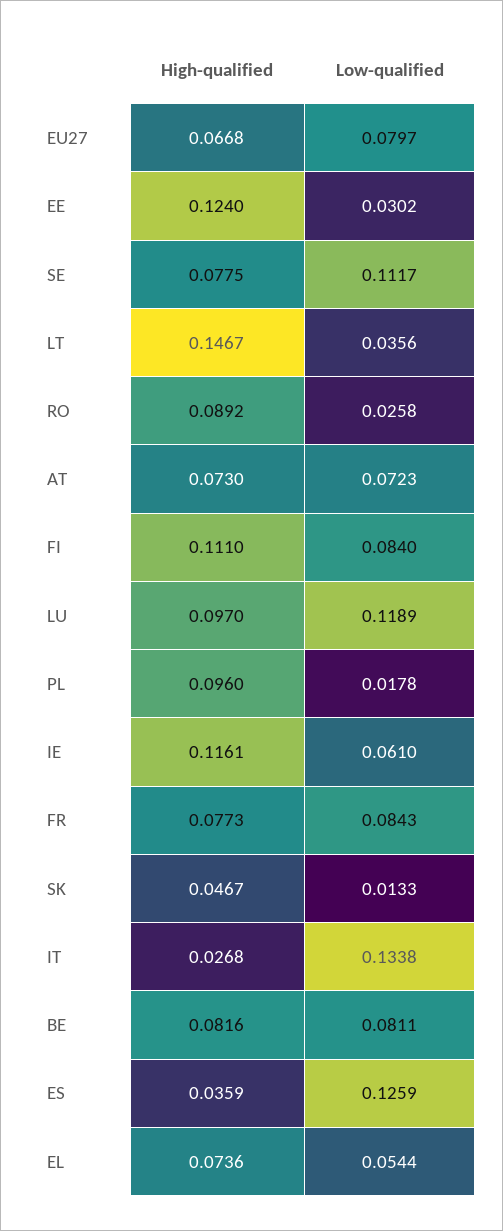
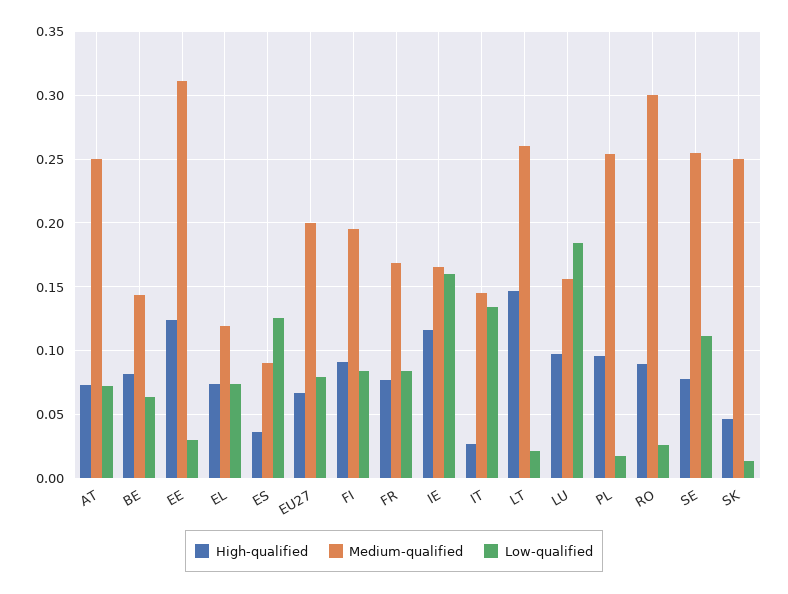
  {
    "High-qualified": {
      "EU27": 0.0668,
      "EE": 0.124,
      "SE": 0.0775,
      "LT": 0.1467,
      "RO": 0.0892,
      "AT": 0.073,
-     "FI": 0.111,
+     "FI": 0.09,
      "LU": 0.097,
      "PL": 0.096,
      "IE": 0.1161,
      "FR": 0.0773,
      "SK": 0.0467,
      "IT": 0.0268,
      "BE": 0.0816,
      "ES": 0.0359,
      "EL": 0.0736
    },
    "Low-qualified": {
      "EU27": 0.0797,
      "EE": 0.0302,
      "SE": 0.1117,
-     "LT": 0.0356,
+     "LT": 0.02,
      "RO": 0.0258,
      "AT": 0.0723,
      "FI": 0.084,
-     "LU": 0.1189,
+     "LU": 0.185,
      "PL": 0.0178,
-     "IE": 0.061,
+     "IE": 0.16,
      "FR": 0.0843,
      "SK": 0.0133,
      "IT": 0.1338,
-     "BE": 0.0811,
+     "BE": 0.065,
      "ES": 0.1259,
-     "EL": 0.0544
+     "EL": 0.075
-   }
+   },
+   "Medium-qualified": {
+     "AT": 0.25,
+     "BE": 0.145,
+     "EE": 0.31,
+     "EL": 0.12,
+     "ES": 0.09,
+     "EU27": 0.2,
+     "FI": 0.195,
+     "FR": 0.17,
+     "IE": 0.165,
+     "IT": 0.145,
+     "LT": 0.26,
+     "LU": 0.155,
+     "PL": 0.255,
+     "RO": 0.3,
+     "SE": 0.255,
+     "SK": 0.25
+   }
  }

